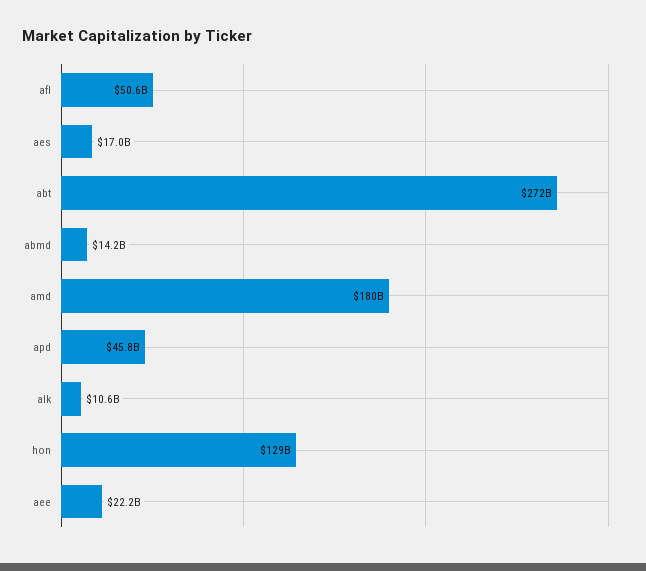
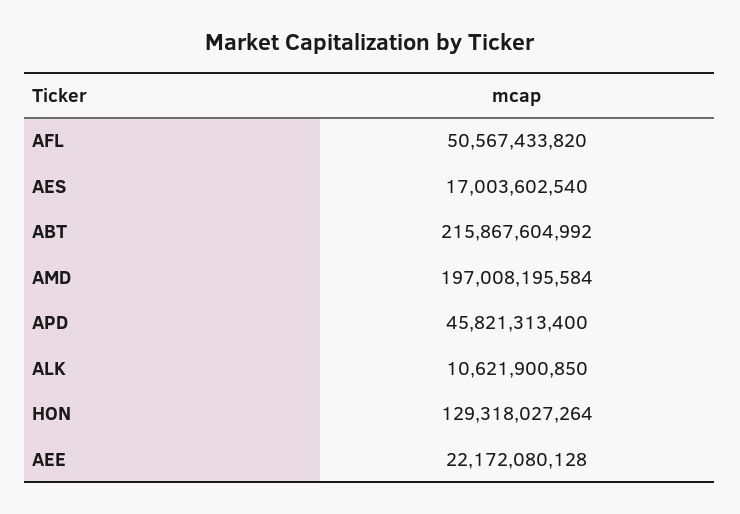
  {
    "afl": 50567433820,
    "aes": 17003602540,
-   "abt": 272000000000,
+   "abt": 215867604992,
-   "abmd": 14200000000,
-   "amd": 180000000000,
+   "amd": 197008195584,
    "apd": 45821313400,
    "alk": 10621900850,
    "hon": 129318027264,
    "aee": 22172080128
  }

